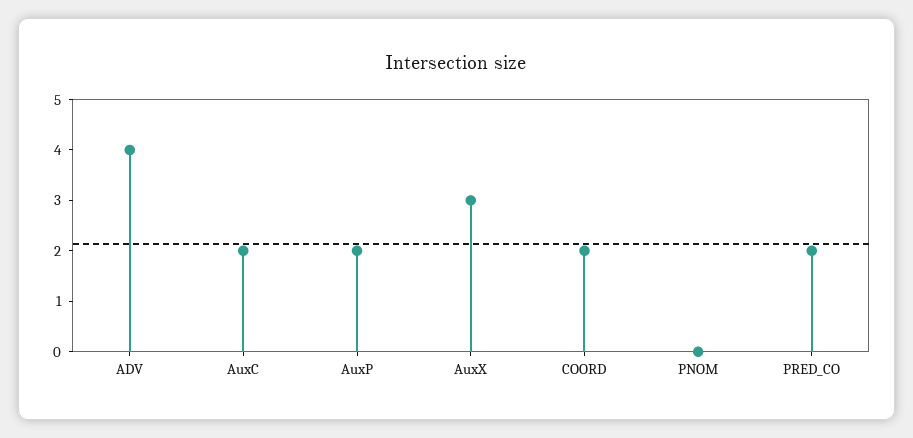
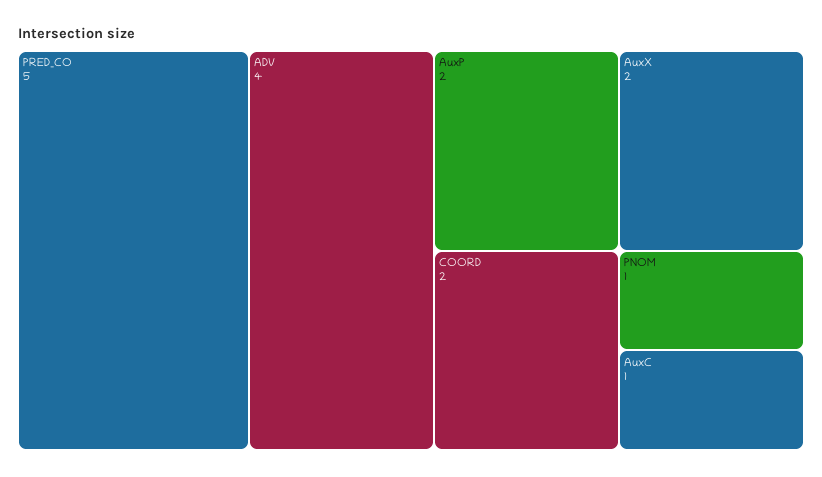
  {
    "ADV": 4,
-   "AuxC": 2,
+   "AuxC": 1,
    "AuxP": 2,
-   "AuxX": 3,
+   "AuxX": 2,
    "COORD": 2,
-   "PNOM": 0,
+   "PNOM": 1,
-   "PRED_CO": 2
+   "PRED_CO": 5
  }

